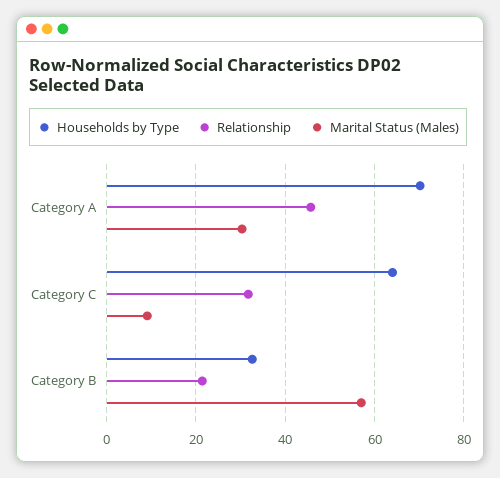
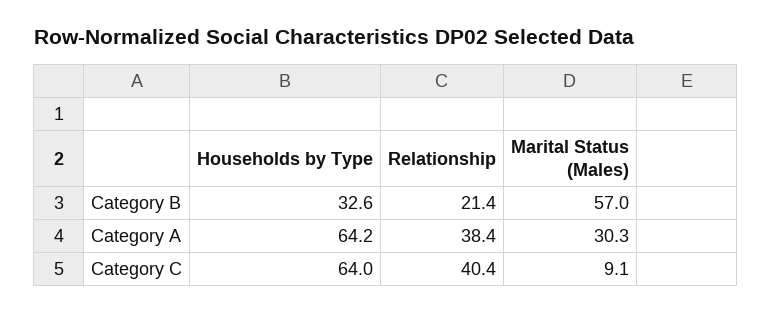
  {
    "Households by Type": {
-     "Category A": 70,
+     "Category A": 64.2,
      "Category C": 64,
      "Category B": 32.6
    },
    "Relationship": {
-     "Category A": 46,
+     "Category A": 38.4,
-     "Category C": 32,
+     "Category C": 40.4,
      "Category B": 21.4
    },
    "Marital Status (Males)": {
      "Category A": 30.3,
      "Category C": 9.1,
      "Category B": 57
    }
  }

